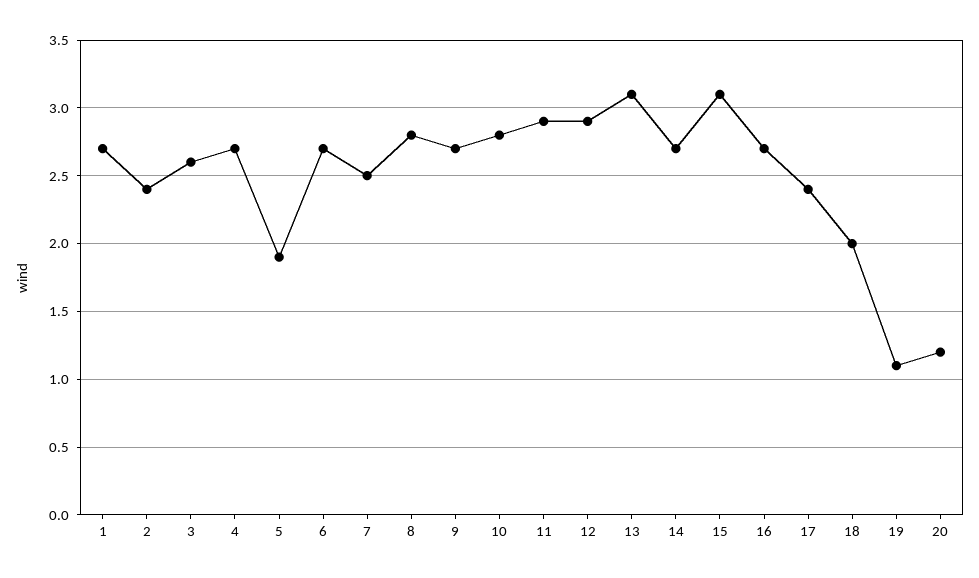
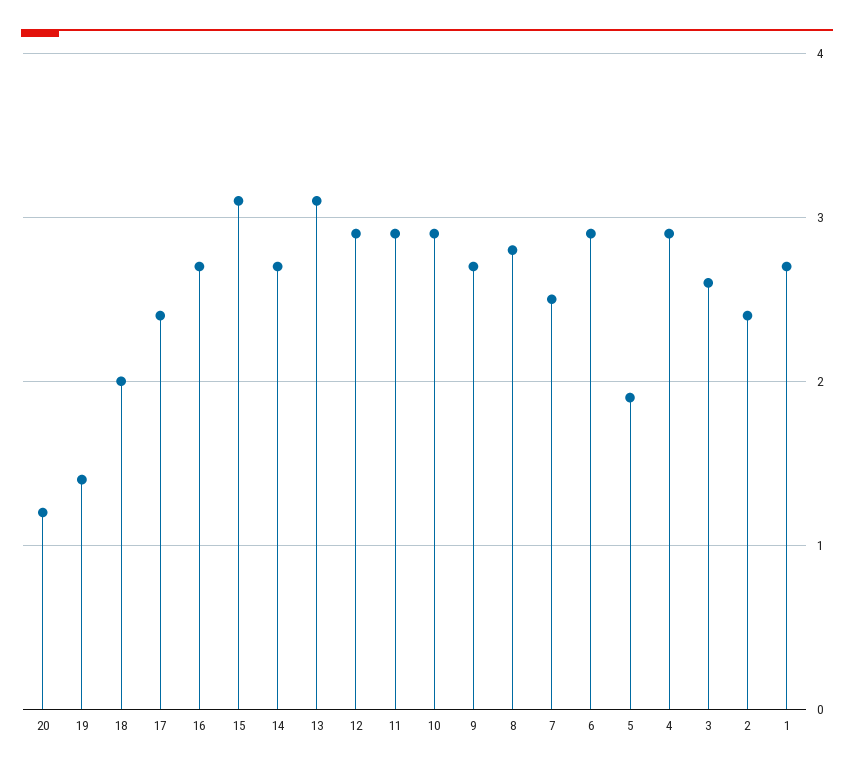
  {
    "1": 2.7,
    "2": 2.4,
    "3": 2.6,
-   "4": 2.7,
+   "4": 2.9,
    "5": 1.9,
-   "6": 2.7,
+   "6": 2.9,
    "7": 2.5,
    "8": 2.8,
    "9": 2.7,
-   "10": 2.8,
+   "10": 2.9,
    "11": 2.9,
    "12": 2.9,
    "13": 3.1,
    "14": 2.7,
    "15": 3.1,
    "16": 2.7,
    "17": 2.4,
    "18": 2,
-   "19": 1.1,
+   "19": 1.4,
    "20": 1.2
  }

